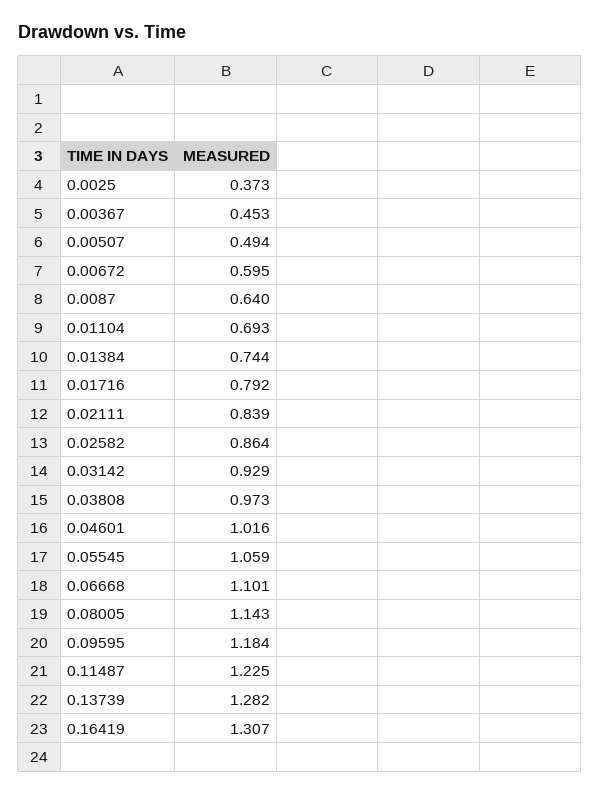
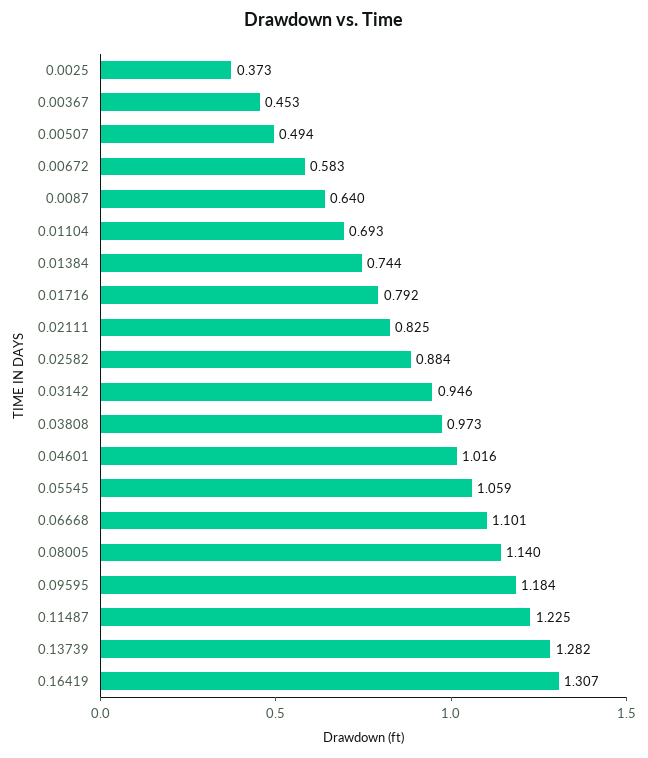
  {
    "0.0025": 0.373,
    "0.00367": 0.453,
    "0.00507": 0.494,
-   "0.00672": 0.595,
+   "0.00672": 0.583,
    "0.0087": 0.64,
    "0.01104": 0.693,
    "0.01384": 0.744,
    "0.01716": 0.792,
-   "0.02111": 0.839,
+   "0.02111": 0.825,
-   "0.02582": 0.864,
+   "0.02582": 0.884,
-   "0.03142": 0.929,
+   "0.03142": 0.946,
    "0.03808": 0.973,
    "0.04601": 1.016,
    "0.05545": 1.059,
    "0.06668": 1.101,
-   "0.08005": 1.143,
+   "0.08005": 1.14,
    "0.09595": 1.184,
    "0.11487": 1.225,
    "0.13739": 1.282,
    "0.16419": 1.307
  }

